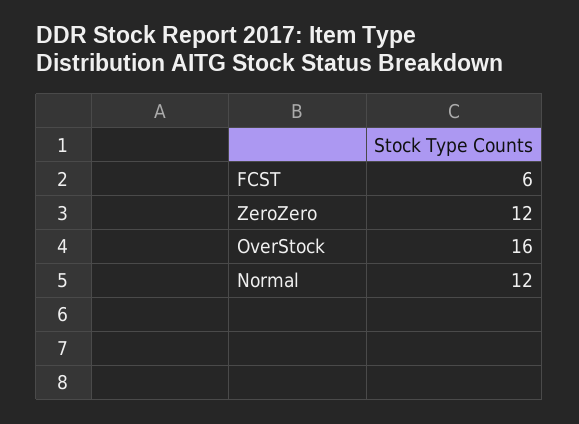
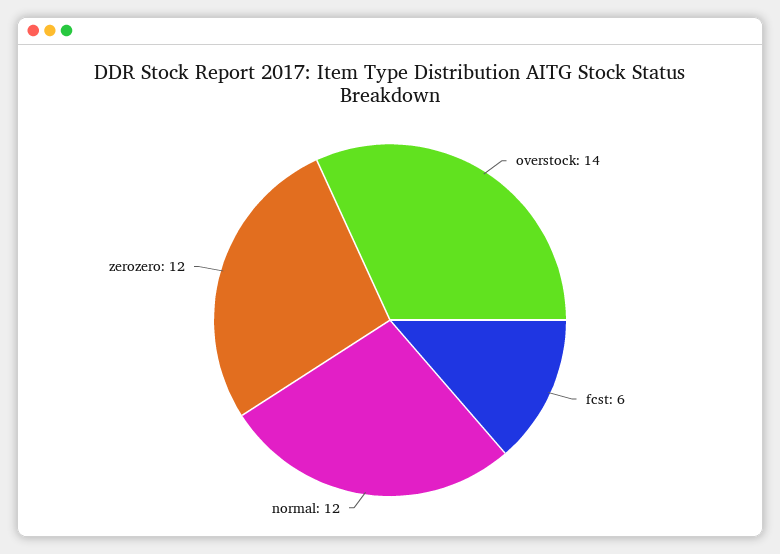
  {
    "FCST": 6,
    "ZeroZero": 12,
-   "OverStock": 16,
+   "OverStock": 14,
    "Normal": 12
  }

